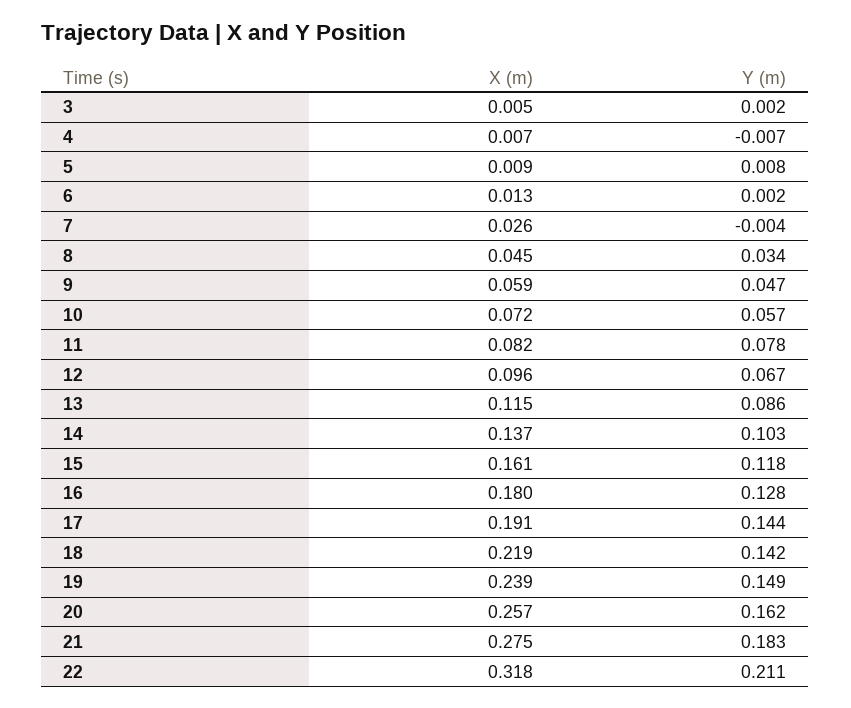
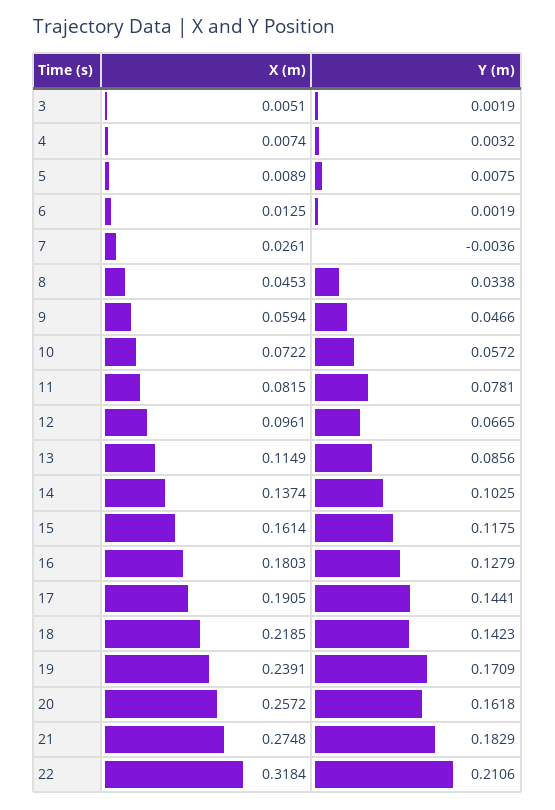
  {
    "X (m)": {
      "3": 0.0051,
      "4": 0.0074,
      "5": 0.0089,
      "6": 0.0125,
      "7": 0.0261,
      "8": 0.0453,
      "9": 0.0594,
      "10": 0.0722,
      "11": 0.0815,
      "12": 0.0961,
      "13": 0.1149,
      "14": 0.1374,
      "15": 0.1614,
      "16": 0.1803,
      "17": 0.1905,
      "18": 0.2185,
      "19": 0.2391,
      "20": 0.2572,
      "21": 0.2748,
      "22": 0.3184
    },
    "Y (m)": {
      "3": 0.0019,
-     "4": -0.007,
+     "4": 0.0032,
      "5": 0.0075,
      "6": 0.0019,
      "7": -0.0036,
      "8": 0.0338,
      "9": 0.0466,
      "10": 0.0572,
      "11": 0.0781,
      "12": 0.0665,
      "13": 0.0856,
      "14": 0.1025,
      "15": 0.1175,
      "16": 0.1279,
      "17": 0.1441,
      "18": 0.1423,
-     "19": 0.149,
+     "19": 0.1709,
      "20": 0.1618,
      "21": 0.1829,
      "22": 0.2106
    }
  }

